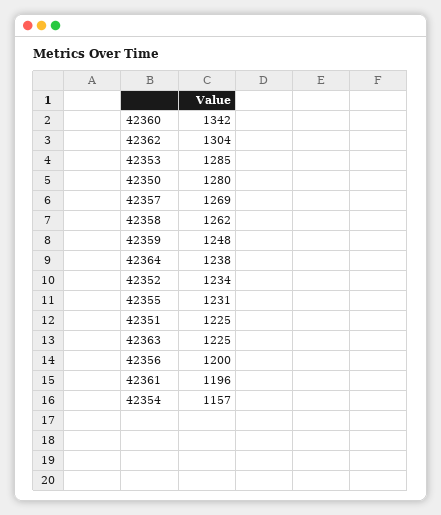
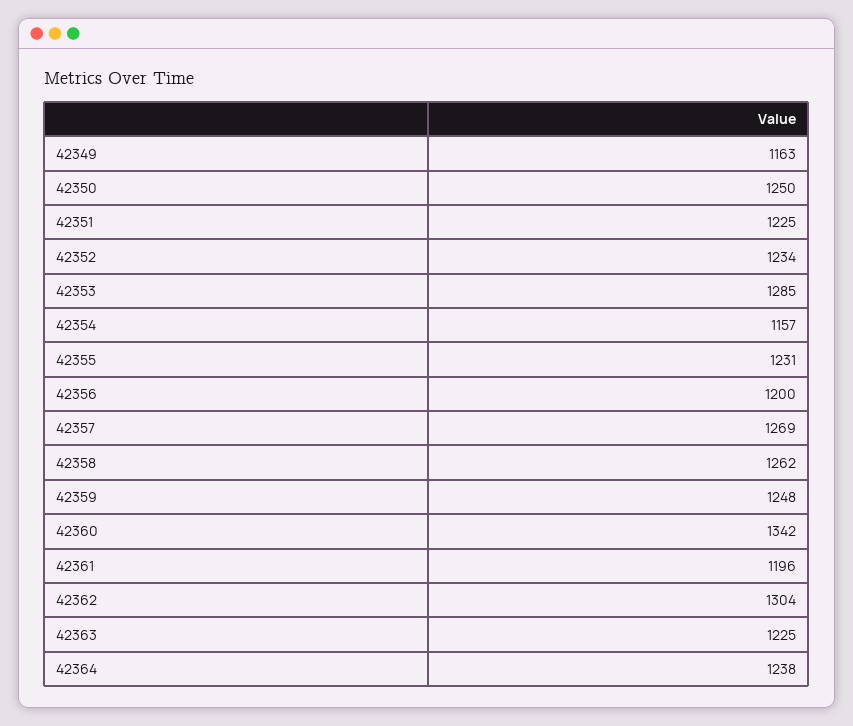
  {
    "42360": 1342,
    "42362": 1304,
    "42353": 1285,
-   "42350": 1280,
+   "42350": 1250,
    "42357": 1269,
    "42358": 1262,
    "42359": 1248,
    "42364": 1238,
    "42352": 1234,
    "42355": 1231,
    "42351": 1225,
    "42363": 1225,
    "42356": 1200,
    "42361": 1196,
-   "42354": 1157
+   "42354": 1157,
+   "42349": 1163
  }

